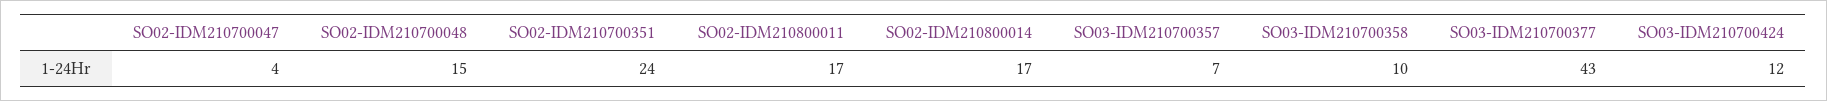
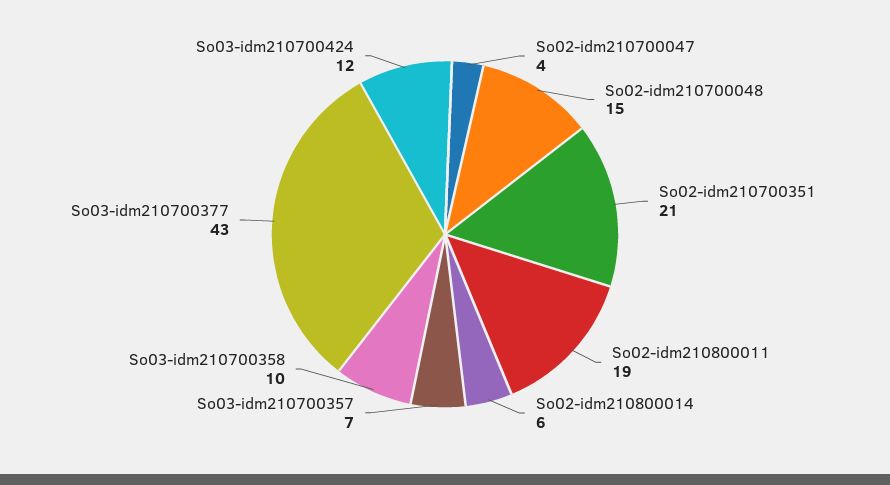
  {
    "SO02-IDM210700047": 4,
    "SO02-IDM210700048": 15,
-   "SO02-IDM210700351": 24,
+   "SO02-IDM210700351": 21,
-   "SO02-IDM210800011": 17,
+   "SO02-IDM210800011": 19,
-   "SO02-IDM210800014": 17,
+   "SO02-IDM210800014": 6,
    "SO03-IDM210700357": 7,
    "SO03-IDM210700358": 10,
    "SO03-IDM210700377": 43,
    "SO03-IDM210700424": 12
  }

